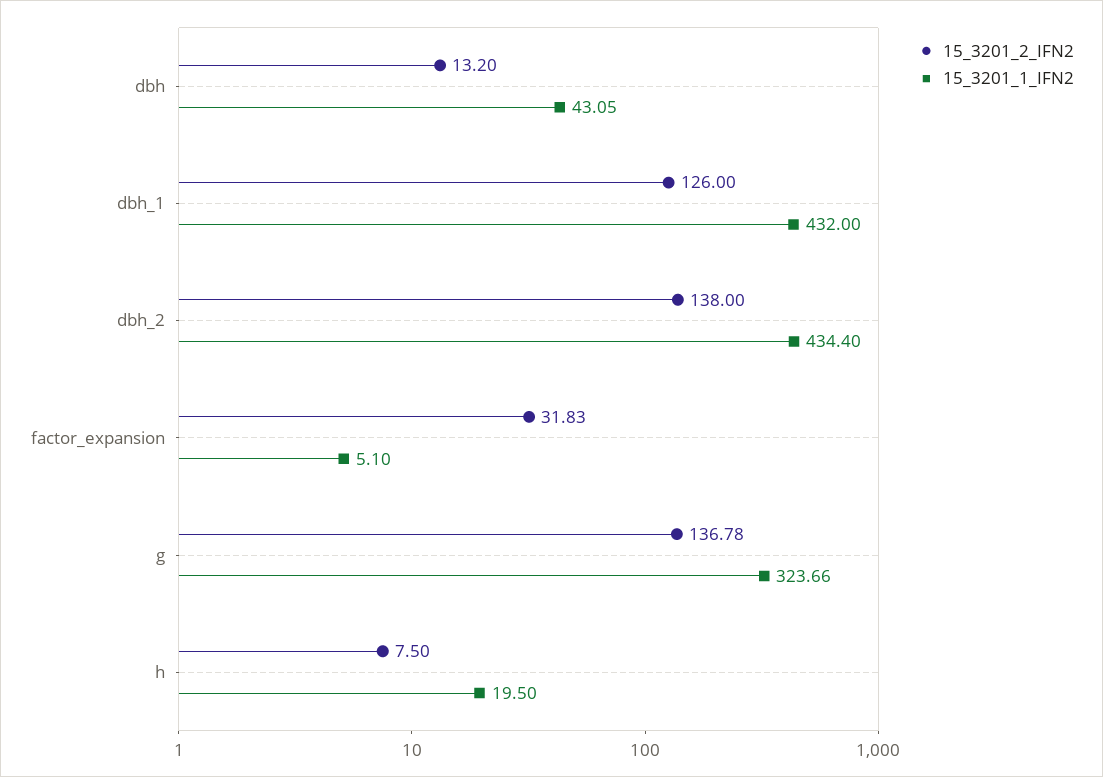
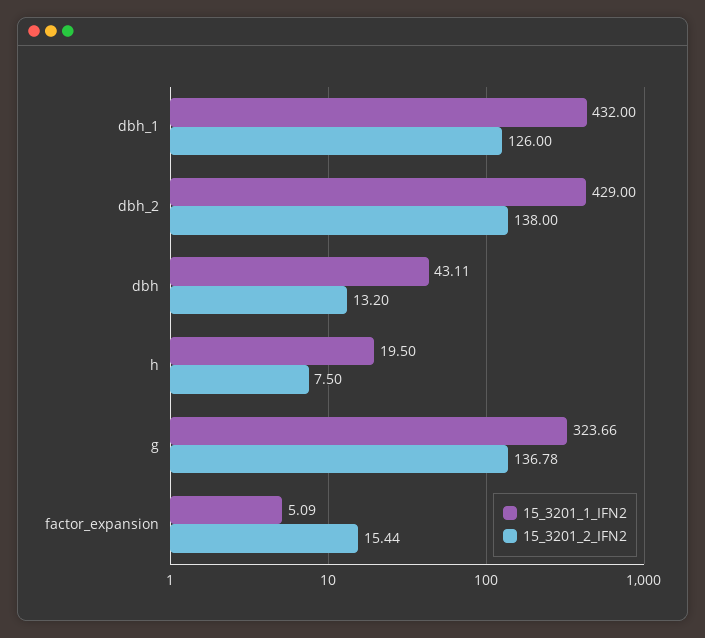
  {
    "15_3201_2_IFN2": {
      "dbh": 13.2,
      "dbh_1": 126,
      "dbh_2": 138,
-     "factor_expansion": 31.83,
+     "factor_expansion": 15.44,
      "g": 136.78,
      "h": 7.5
    },
    "15_3201_1_IFN2": {
-     "dbh": 43.05,
+     "dbh": 43.11,
      "dbh_1": 432,
-     "dbh_2": 434.4,
+     "dbh_2": 429,
-     "factor_expansion": 5.1,
+     "factor_expansion": 5.09,
      "g": 323.66,
      "h": 19.5
    }
  }

